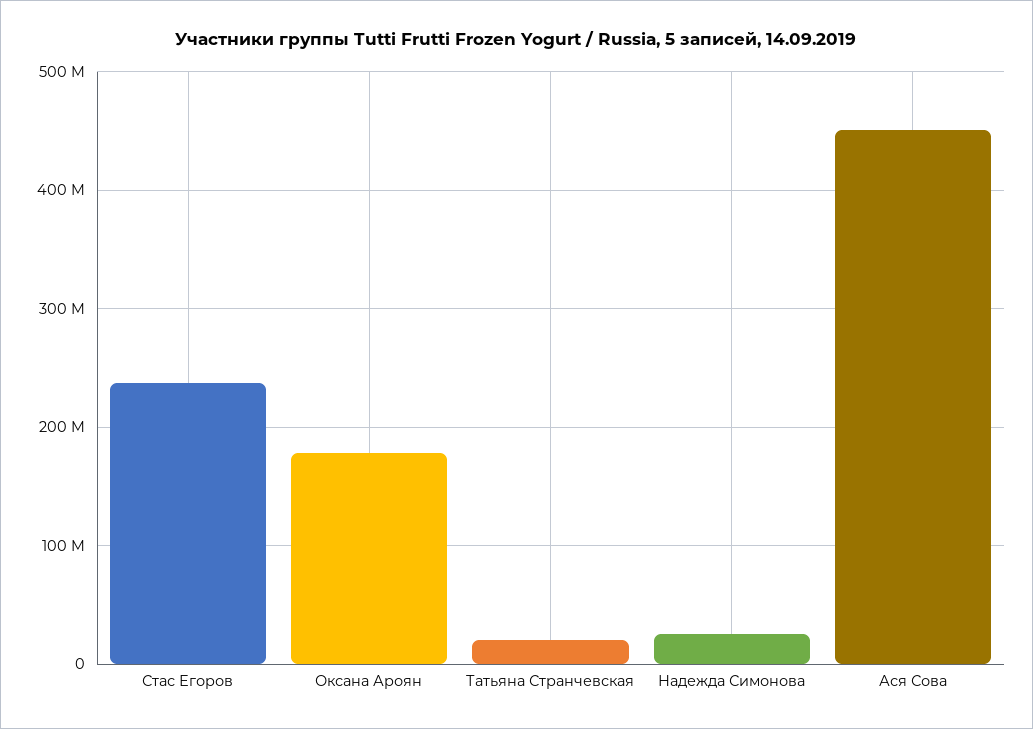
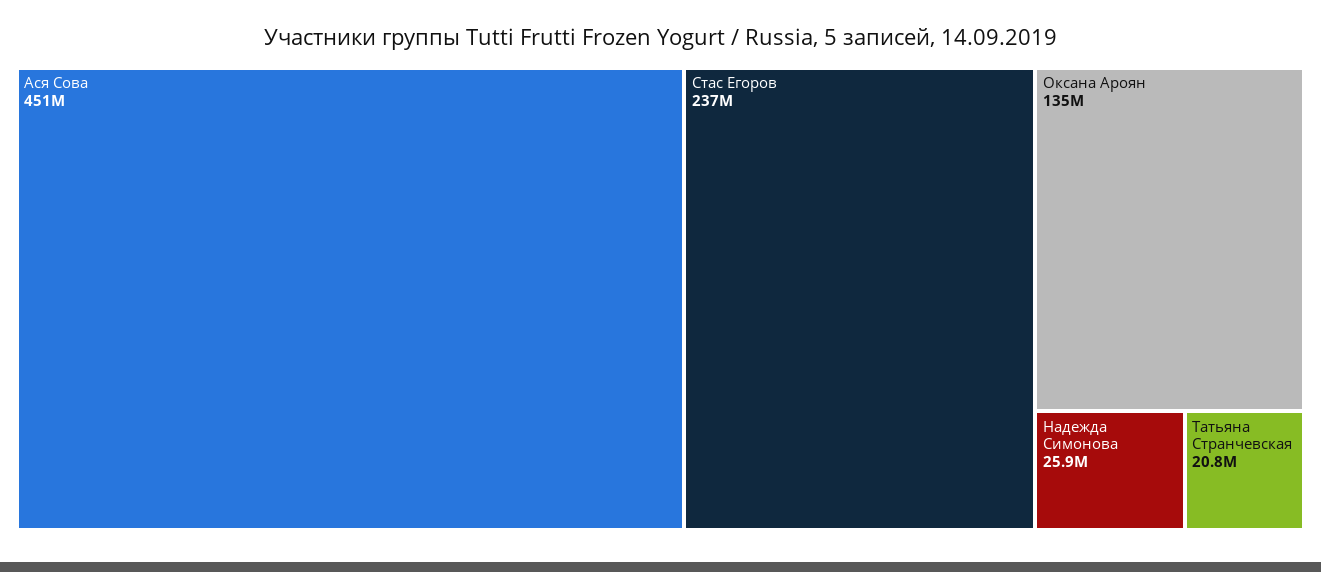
  {
    "Стас Егоров": 237000000,
-   "Оксана Ароян": 180000000,
+   "Оксана Ароян": 135000000,
    "Татьяна Странчевская": 20800000,
    "Надежда Симонова": 25900000,
    "Ася Сова": 451000000
  }

